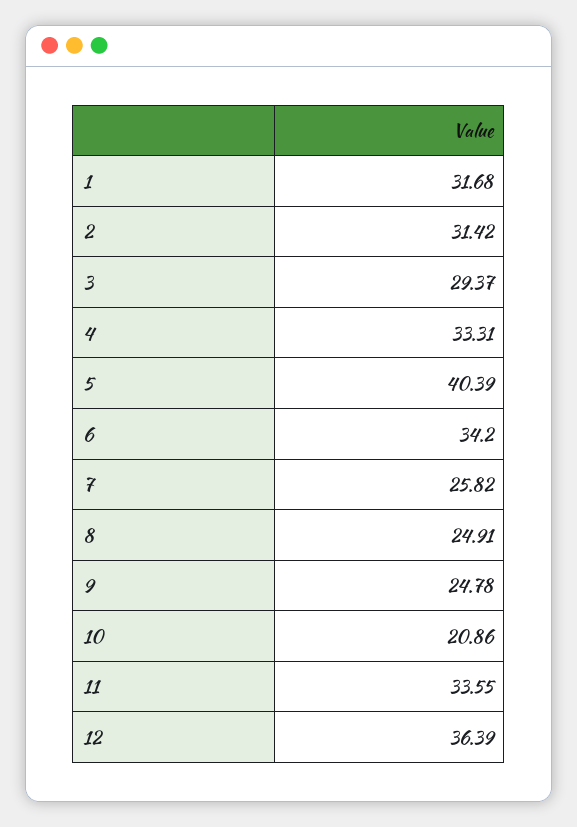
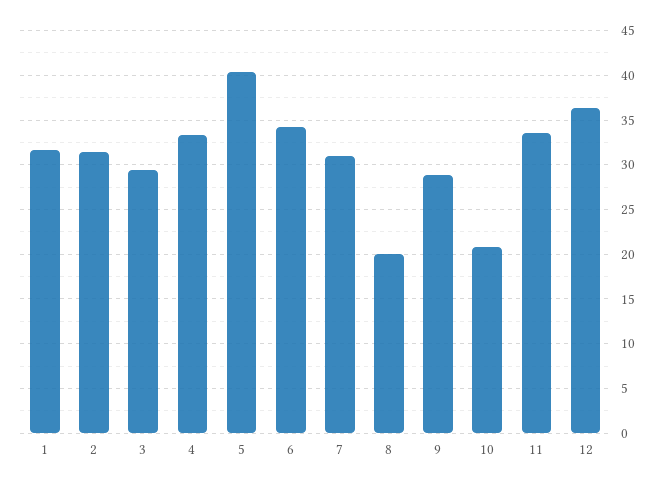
  {
    "1": 31.68,
    "2": 31.42,
    "3": 29.37,
    "4": 33.31,
    "5": 40.39,
    "6": 34.2,
-   "7": 25.82,
+   "7": 31,
-   "8": 24.91,
+   "8": 20,
-   "9": 24.78,
+   "9": 29,
    "10": 20.86,
    "11": 33.55,
    "12": 36.39
  }

